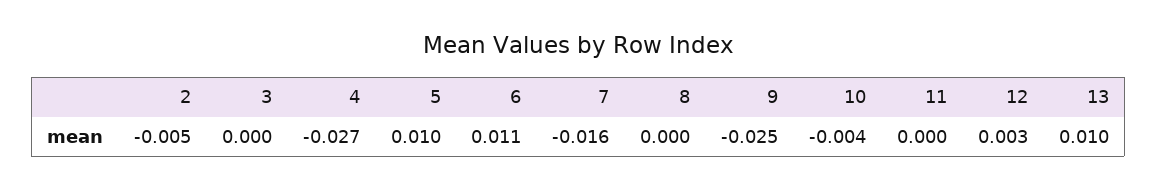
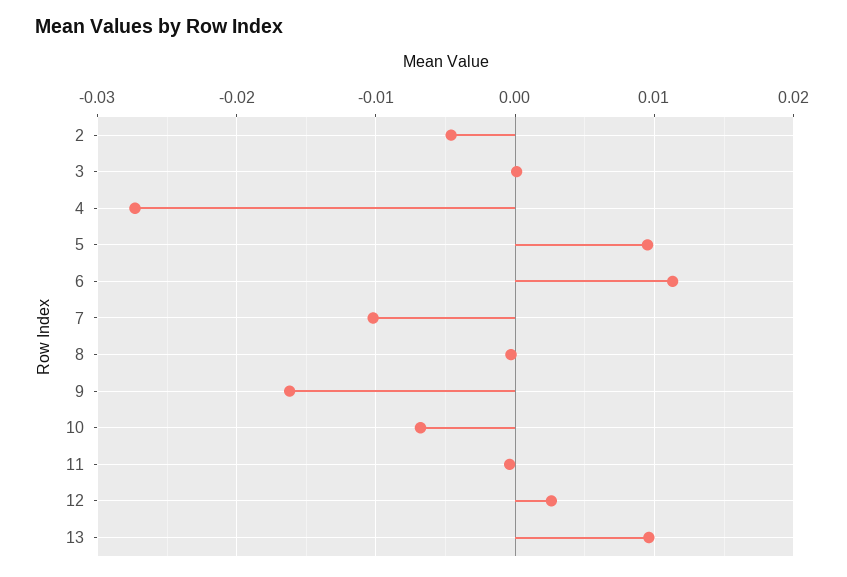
  {
    "2": -0.005,
    "3": 0,
    "4": -0.027,
    "5": 0.01,
    "6": 0.011,
-   "7": -0.016,
+   "7": -0.01,
    "8": 0,
-   "9": -0.025,
+   "9": -0.016,
-   "10": -0.004,
+   "10": -0.007,
    "11": 0,
    "12": 0.003,
    "13": 0.01
  }

